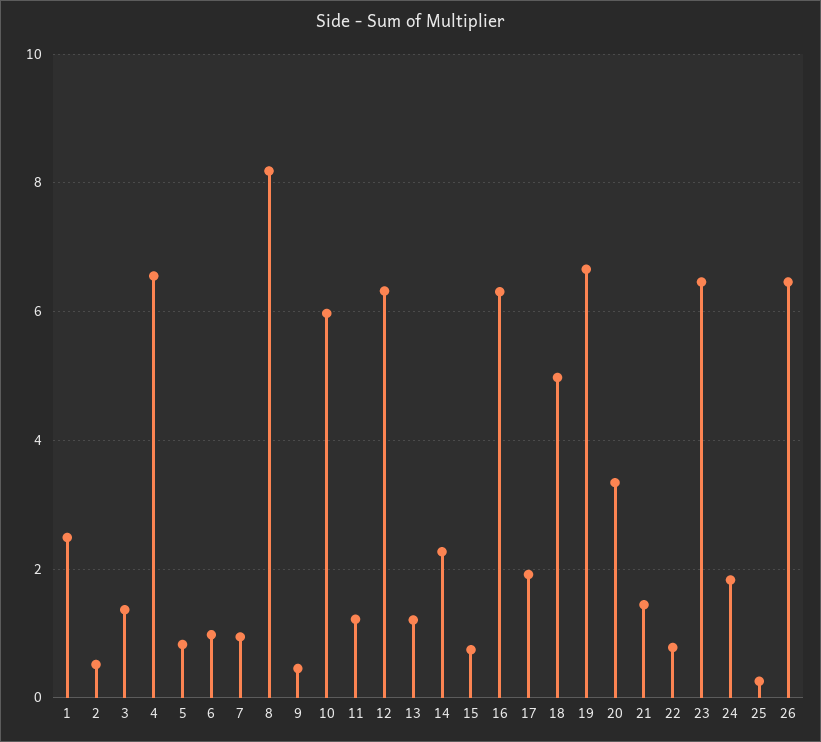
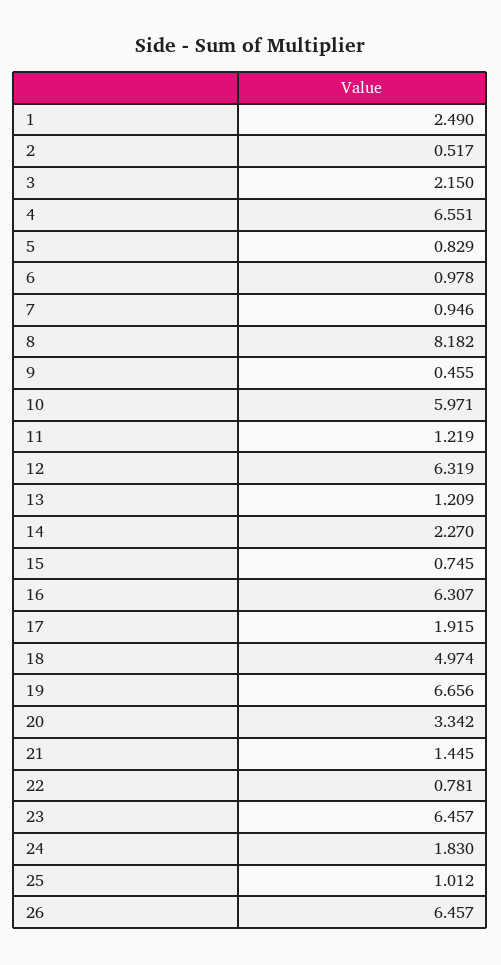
  {
    "1": 2.49,
    "2": 0.517,
-   "3": 1.4,
+   "3": 2.15,
    "4": 6.551,
    "5": 0.829,
    "6": 0.978,
    "7": 0.946,
    "8": 8.182,
    "9": 0.455,
    "10": 5.971,
    "11": 1.219,
    "12": 6.319,
    "13": 1.209,
    "14": 2.27,
    "15": 0.745,
    "16": 6.307,
    "17": 1.915,
    "18": 4.974,
    "19": 6.656,
    "20": 3.342,
    "21": 1.445,
    "22": 0.781,
    "23": 6.457,
    "24": 1.83,
-   "25": 0.2,
+   "25": 1.012,
    "26": 6.457
  }

